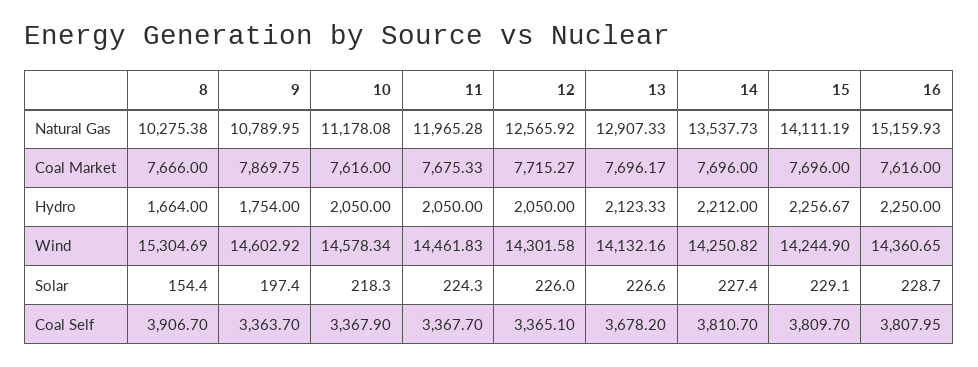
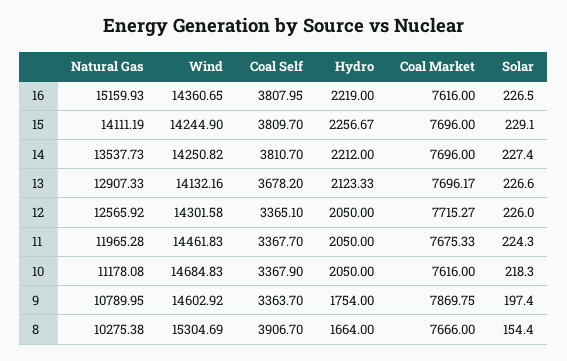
  {
    "8": {
      "Natural Gas": 10275.38,
      "Coal Market": 7666,
      "Hydro": 1664,
      "Wind": 15304.69,
      "Solar": 154.4,
      "Coal Self": 3906.7
    },
    "9": {
      "Natural Gas": 10789.95,
      "Coal Market": 7869.75,
      "Hydro": 1754,
      "Wind": 14602.92,
      "Solar": 197.4,
      "Coal Self": 3363.7
    },
    "10": {
      "Natural Gas": 11178.08,
      "Coal Market": 7616,
      "Hydro": 2050,
-     "Wind": 14578.34,
+     "Wind": 14684.83,
      "Solar": 218.3,
      "Coal Self": 3367.9
    },
    "11": {
      "Natural Gas": 11965.28,
      "Coal Market": 7675.33,
      "Hydro": 2050,
      "Wind": 14461.83,
      "Solar": 224.3,
      "Coal Self": 3367.7
    },
    "12": {
      "Natural Gas": 12565.92,
      "Coal Market": 7715.27,
      "Hydro": 2050,
      "Wind": 14301.58,
      "Solar": 226,
      "Coal Self": 3365.1
    },
    "13": {
      "Natural Gas": 12907.33,
      "Coal Market": 7696.17,
      "Hydro": 2123.33,
      "Wind": 14132.16,
      "Solar": 226.6,
      "Coal Self": 3678.2
    },
    "14": {
      "Natural Gas": 13537.73,
      "Coal Market": 7696,
      "Hydro": 2212,
      "Wind": 14250.82,
      "Solar": 227.4,
      "Coal Self": 3810.7
    },
    "15": {
      "Natural Gas": 14111.19,
      "Coal Market": 7696,
      "Hydro": 2256.67,
      "Wind": 14244.9,
      "Solar": 229.1,
      "Coal Self": 3809.7
    },
    "16": {
      "Natural Gas": 15159.93,
      "Coal Market": 7616,
-     "Hydro": 2250,
+     "Hydro": 2219,
      "Wind": 14360.65,
-     "Solar": 228.7,
+     "Solar": 226.5,
      "Coal Self": 3807.95
    }
  }

